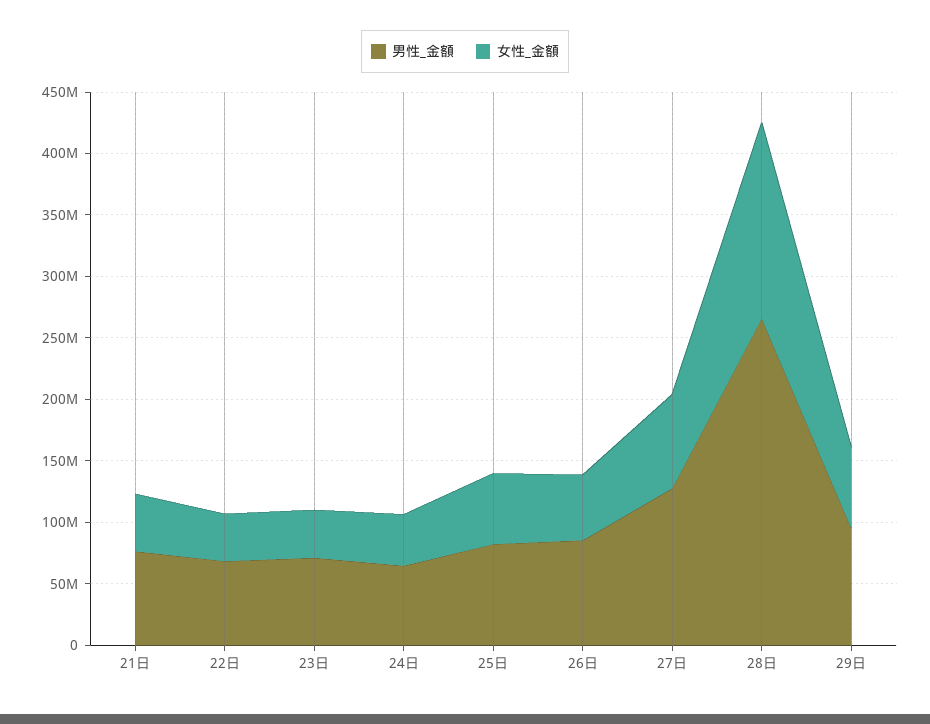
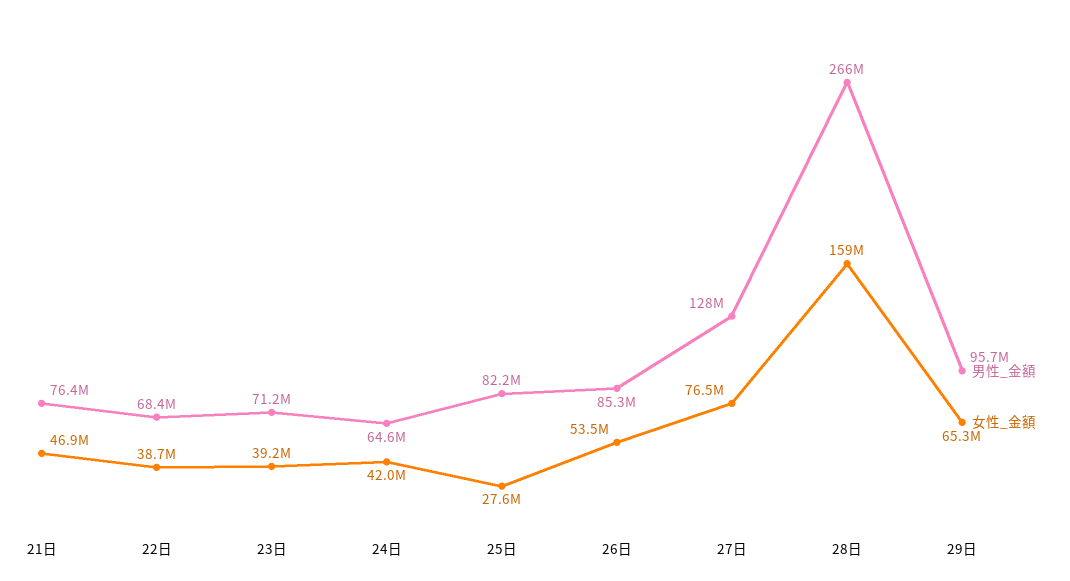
  {
    "男性_金額": {
      "21日": 76400000,
      "22日": 68400000,
      "23日": 71200000,
      "24日": 64600000,
      "25日": 82200000,
      "26日": 85300000,
      "27日": 128000000,
      "28日": 266000000,
      "29日": 95700000
    },
    "女性_金額": {
      "21日": 46900000,
      "22日": 38700000,
      "23日": 39200000,
      "24日": 42000000,
-     "25日": 60000000,
+     "25日": 27600000,
      "26日": 53500000,
      "27日": 76500000,
      "28日": 159000000,
      "29日": 65300000
    }
  }

